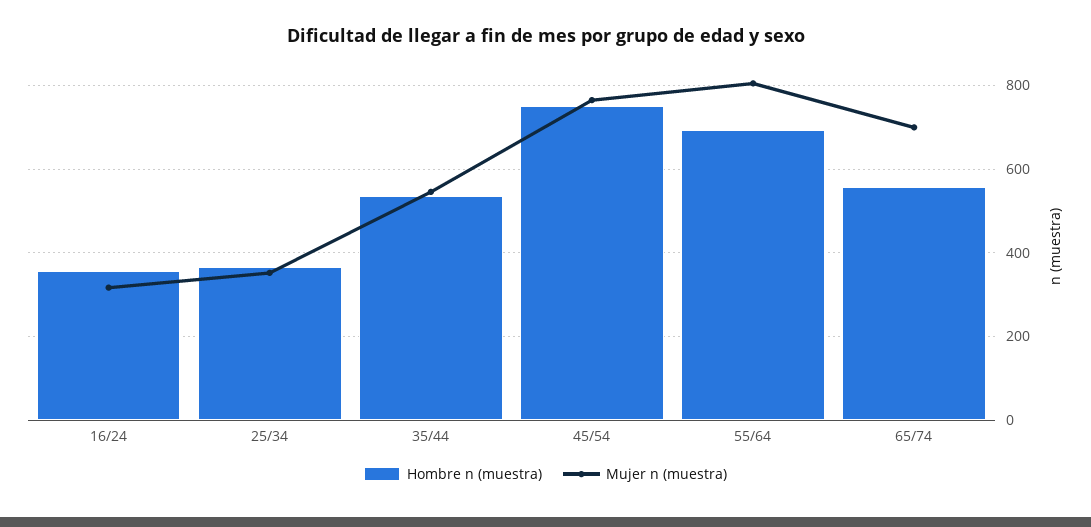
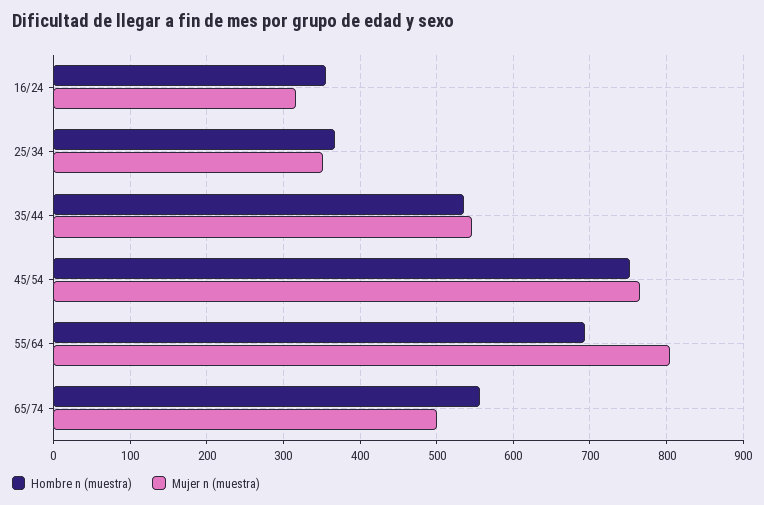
  {
    "Hombre n (muestra)": {
      "16/24": 360,
      "25/34": 370,
      "35/44": 540,
      "45/54": 750,
      "55/64": 690,
      "65/74": 560
    },
    "Mujer n (muestra)": {
      "16/24": 320,
      "25/34": 350,
      "35/44": 550,
      "45/54": 770,
      "55/64": 810,
-     "65/74": 700
+     "65/74": 500
    }
  }

